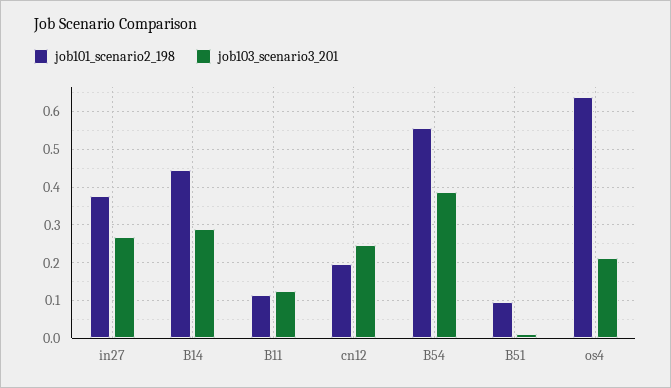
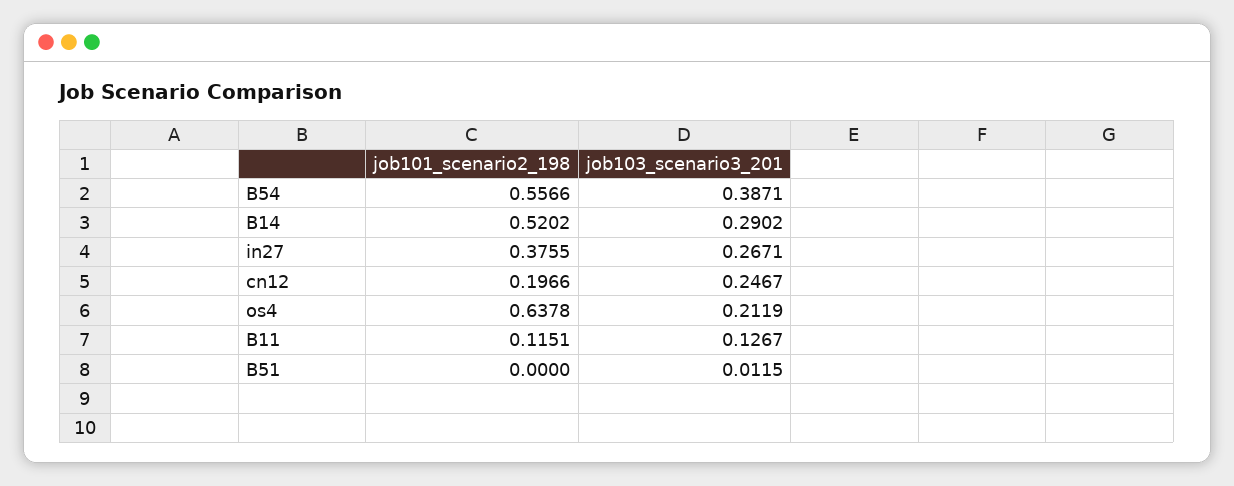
  {
    "job101_scenario2_198": {
      "in27": 0.3755,
-     "B14": 0.44,
+     "B14": 0.5202,
      "B11": 0.1151,
      "cn12": 0.1966,
      "B54": 0.5566,
-     "B51": 0.1,
+     "B51": 0,
      "os4": 0.6378
    },
    "job103_scenario3_201": {
      "in27": 0.2671,
      "B14": 0.2902,
      "B11": 0.1267,
      "cn12": 0.2467,
      "B54": 0.3871,
      "B51": 0.0115,
      "os4": 0.2119
    }
  }

